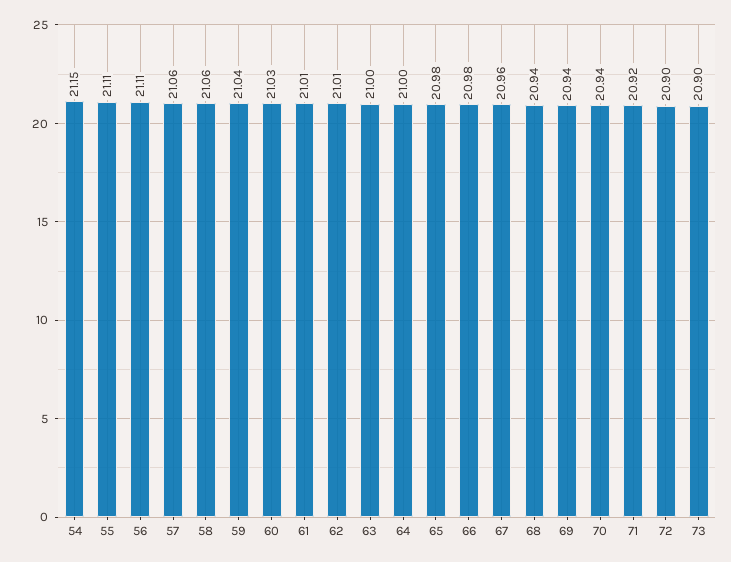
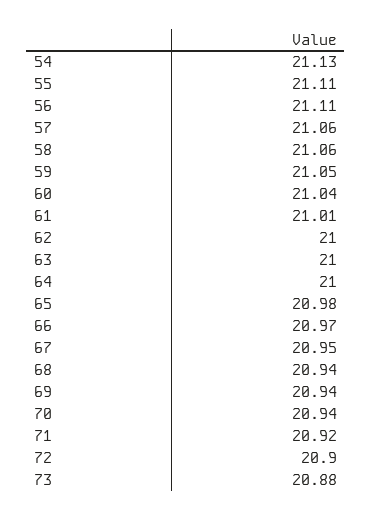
  {
-   "54": 21.15,
+   "54": 21.13,
    "55": 21.11,
    "56": 21.11,
    "57": 21.06,
    "58": 21.06,
-   "59": 21.04,
+   "59": 21.05,
-   "60": 21.03,
+   "60": 21.04,
    "61": 21.01,
-   "62": 21.01,
+   "62": 21,
    "63": 21,
    "64": 21,
    "65": 20.98,
-   "66": 20.98,
+   "66": 20.97,
-   "67": 20.96,
+   "67": 20.95,
    "68": 20.94,
    "69": 20.94,
    "70": 20.94,
    "71": 20.92,
    "72": 20.9,
-   "73": 20.9
+   "73": 20.88
  }

